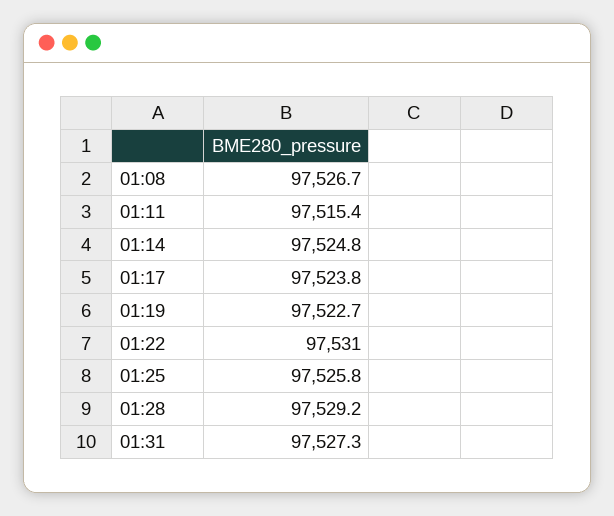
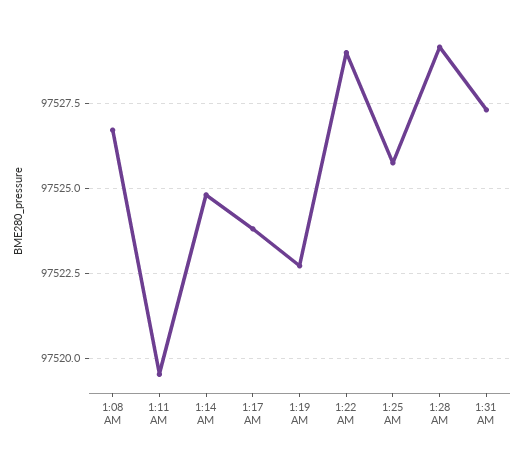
  {
    "01:08": 97526.7,
-   "01:11": 97515.4,
+   "01:11": 97519.5,
    "01:14": 97524.8,
    "01:17": 97523.8,
    "01:19": 97522.7,
-   "01:22": 97531,
+   "01:22": 97529,
    "01:25": 97525.8,
    "01:28": 97529.2,
    "01:31": 97527.3
  }

